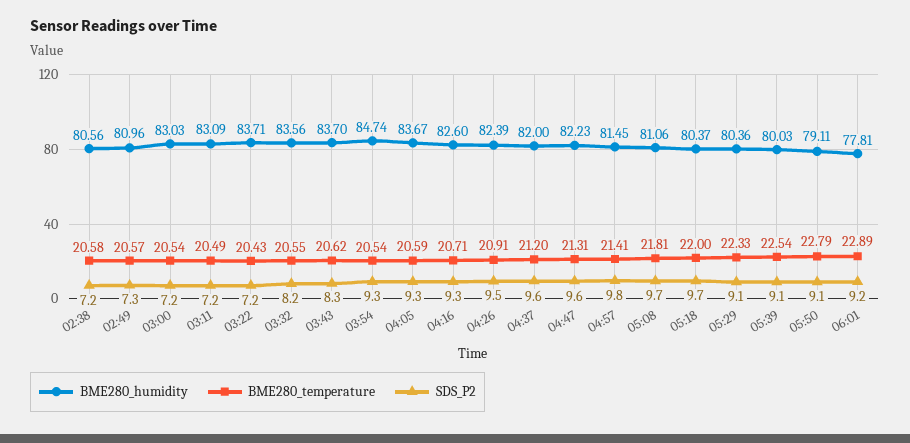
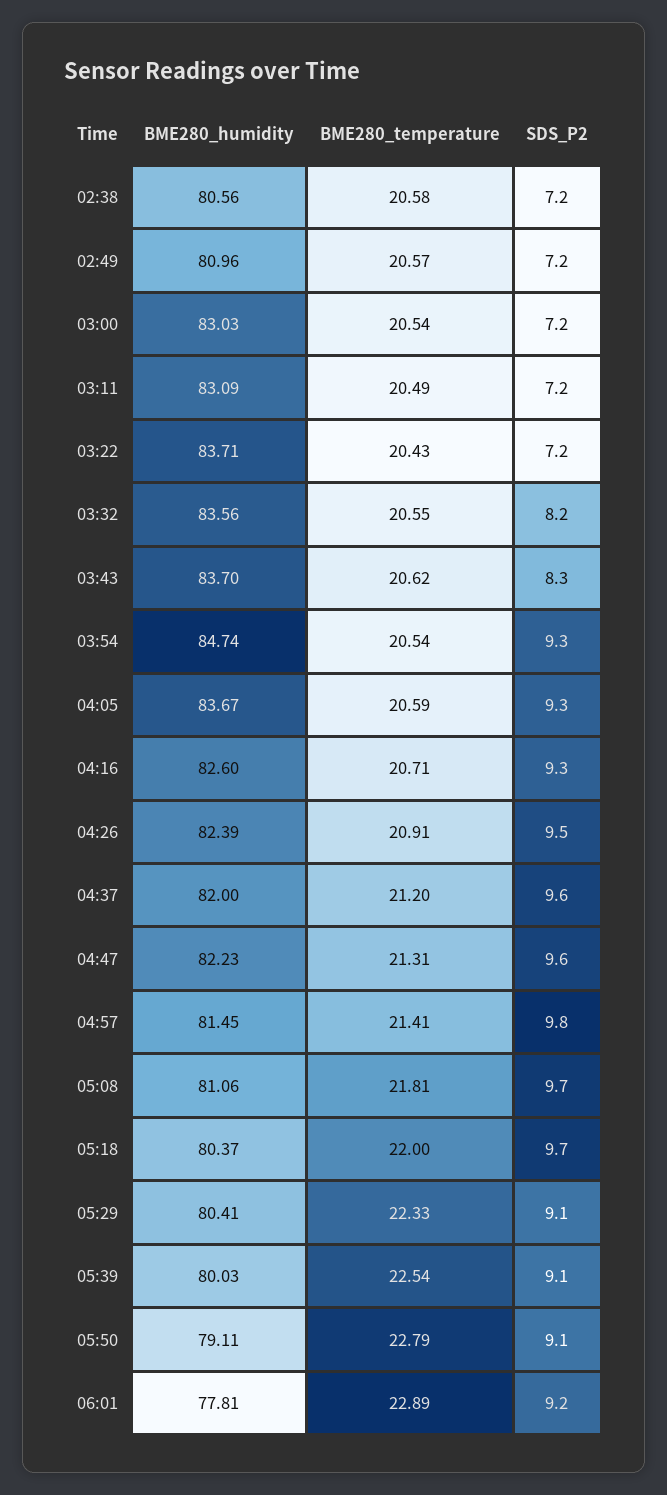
  {
    "BME280_humidity": {
      "02:38": 80.56,
      "02:49": 80.96,
      "03:00": 83.03,
      "03:11": 83.09,
      "03:22": 83.71,
      "03:32": 83.56,
      "03:43": 83.7,
      "03:54": 84.74,
      "04:05": 83.67,
      "04:16": 82.6,
      "04:26": 82.39,
      "04:37": 82,
      "04:47": 82.23,
      "04:57": 81.45,
      "05:08": 81.06,
      "05:18": 80.37,
-     "05:29": 80.36,
+     "05:29": 80.41,
      "05:39": 80.03,
      "05:50": 79.11,
      "06:01": 77.81
    },
    "BME280_temperature": {
      "02:38": 20.58,
      "02:49": 20.57,
      "03:00": 20.54,
      "03:11": 20.49,
      "03:22": 20.43,
      "03:32": 20.55,
      "03:43": 20.62,
      "03:54": 20.54,
      "04:05": 20.59,
      "04:16": 20.71,
      "04:26": 20.91,
      "04:37": 21.2,
      "04:47": 21.31,
      "04:57": 21.41,
      "05:08": 21.81,
      "05:18": 22,
      "05:29": 22.33,
      "05:39": 22.54,
      "05:50": 22.79,
      "06:01": 22.89
    },
    "SDS_P2": {
      "02:38": 7.2,
-     "02:49": 7.3,
+     "02:49": 7.2,
      "03:00": 7.2,
      "03:11": 7.2,
      "03:22": 7.2,
      "03:32": 8.2,
      "03:43": 8.3,
      "03:54": 9.3,
      "04:05": 9.3,
      "04:16": 9.3,
      "04:26": 9.5,
      "04:37": 9.6,
      "04:47": 9.6,
      "04:57": 9.8,
      "05:08": 9.7,
      "05:18": 9.7,
      "05:29": 9.1,
      "05:39": 9.1,
      "05:50": 9.1,
      "06:01": 9.2
    }
  }

